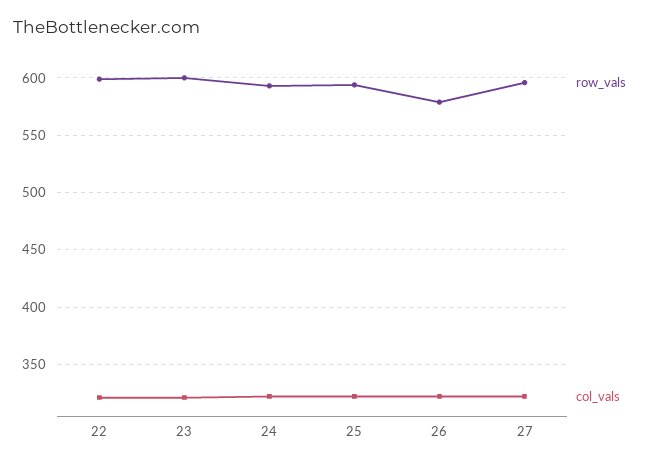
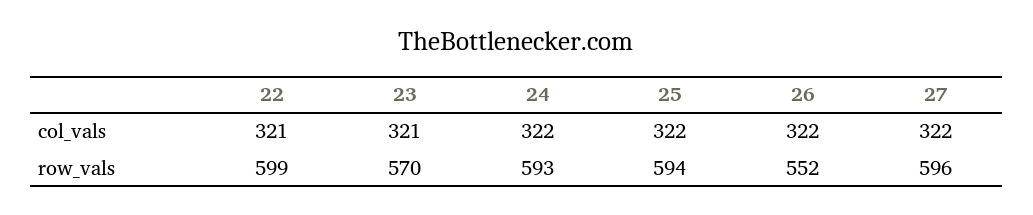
  {
    "row_vals": {
      "22": 599,
-     "23": 600,
+     "23": 570,
      "24": 593,
      "25": 594,
-     "26": 580,
+     "26": 552,
      "27": 596
    },
    "col_vals": {
      "22": 321,
      "23": 321,
      "24": 322,
      "25": 322,
      "26": 322,
      "27": 322
    }
  }

